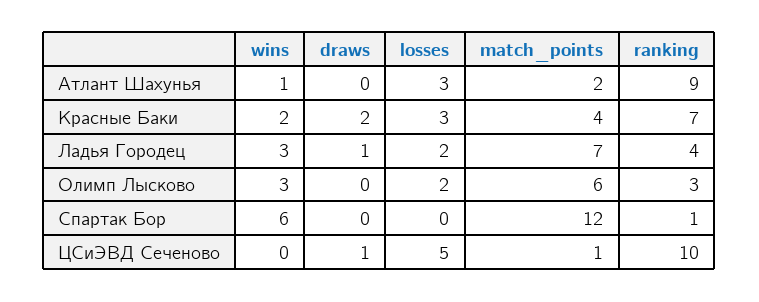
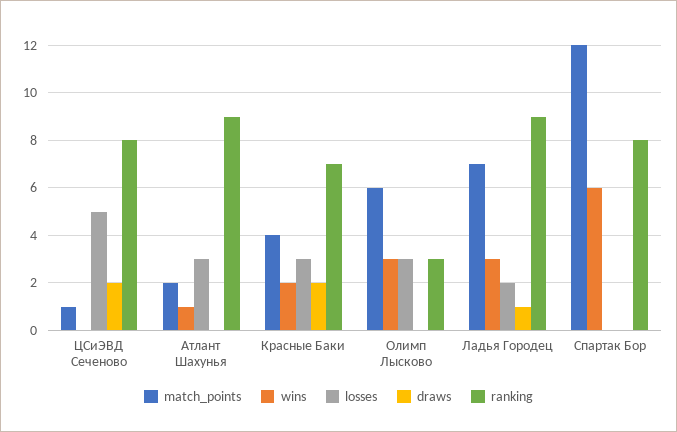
  {
    "wins": {
      "Атлант Шахунья": 1,
      "Красные Баки": 2,
      "Ладья Городец": 3,
      "Олимп Лысково": 3,
      "Спартак Бор": 6,
      "ЦСиЭВД Сеченово": 0
    },
    "draws": {
      "Атлант Шахунья": 0,
      "Красные Баки": 2,
      "Ладья Городец": 1,
      "Олимп Лысково": 0,
      "Спартак Бор": 0,
-     "ЦСиЭВД Сеченово": 1
+     "ЦСиЭВД Сеченово": 2
    },
    "losses": {
      "Атлант Шахунья": 3,
      "Красные Баки": 3,
      "Ладья Городец": 2,
-     "Олимп Лысково": 2,
+     "Олимп Лысково": 3,
      "Спартак Бор": 0,
      "ЦСиЭВД Сеченово": 5
    },
    "match_points": {
      "Атлант Шахунья": 2,
      "Красные Баки": 4,
      "Ладья Городец": 7,
      "Олимп Лысково": 6,
      "Спартак Бор": 12,
      "ЦСиЭВД Сеченово": 1
    },
    "ranking": {
      "Атлант Шахунья": 9,
      "Красные Баки": 7,
-     "Ладья Городец": 4,
+     "Ладья Городец": 9,
      "Олимп Лысково": 3,
-     "Спартак Бор": 1,
+     "Спартак Бор": 8,
-     "ЦСиЭВД Сеченово": 10
+     "ЦСиЭВД Сеченово": 8
    }
  }

